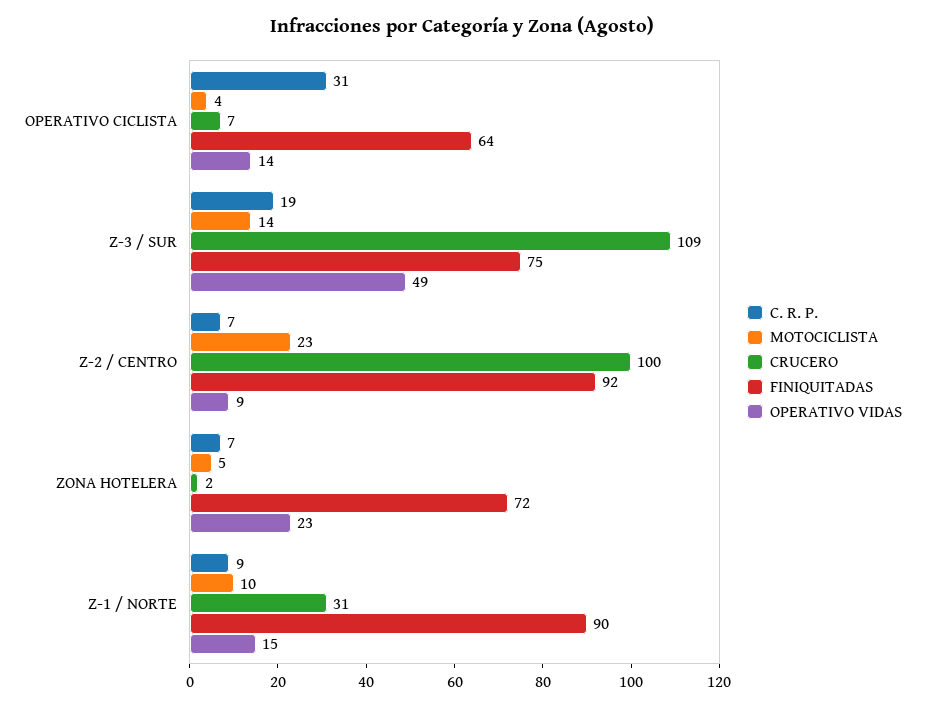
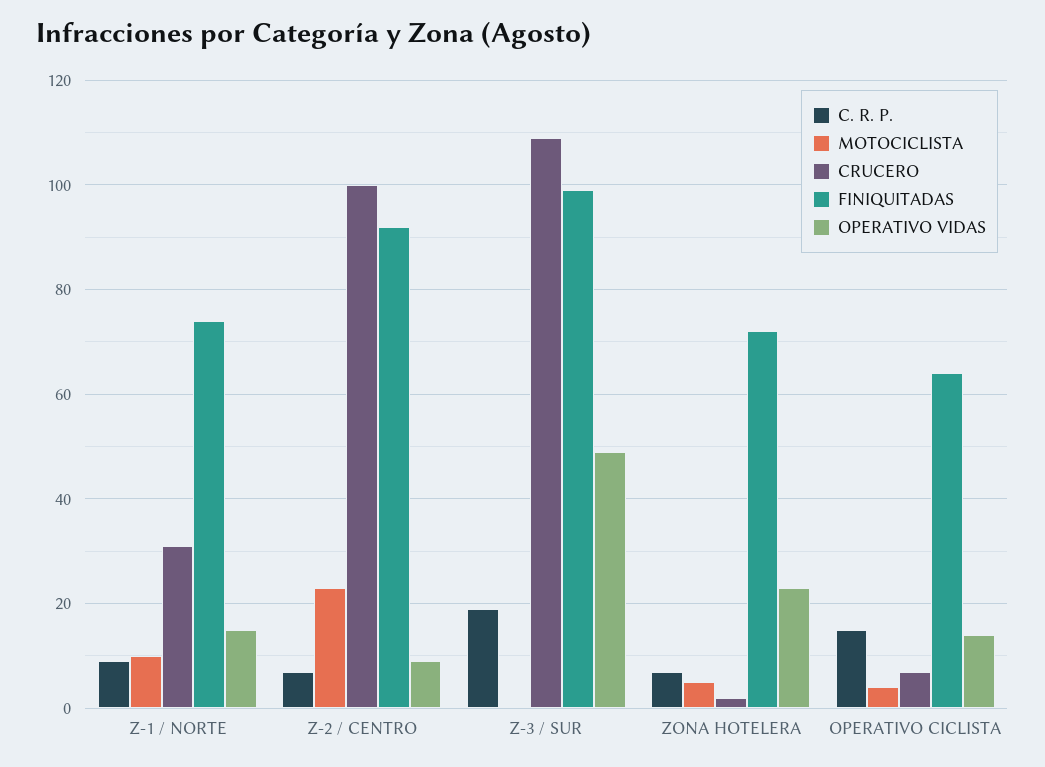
  {
    "C. R. P.": {
-     "OPERATIVO CICLISTA": 31,
+     "OPERATIVO CICLISTA": 15,
      "Z-3 / SUR": 19,
      "Z-2 / CENTRO": 7,
      "ZONA HOTELERA": 7,
      "Z-1 / NORTE": 9
    },
    "MOTOCICLISTA": {
      "OPERATIVO CICLISTA": 4,
-     "Z-3 / SUR": 14,
+     "Z-3 / SUR": 0,
      "Z-2 / CENTRO": 23,
      "ZONA HOTELERA": 5,
      "Z-1 / NORTE": 10
    },
    "CRUCERO": {
      "OPERATIVO CICLISTA": 7,
      "Z-3 / SUR": 109,
      "Z-2 / CENTRO": 100,
      "ZONA HOTELERA": 2,
      "Z-1 / NORTE": 31
    },
    "FINIQUITADAS": {
      "OPERATIVO CICLISTA": 64,
-     "Z-3 / SUR": 75,
+     "Z-3 / SUR": 100,
      "Z-2 / CENTRO": 92,
      "ZONA HOTELERA": 72,
-     "Z-1 / NORTE": 90
+     "Z-1 / NORTE": 75
    },
    "OPERATIVO VIDAS": {
      "OPERATIVO CICLISTA": 14,
      "Z-3 / SUR": 49,
      "Z-2 / CENTRO": 9,
      "ZONA HOTELERA": 23,
      "Z-1 / NORTE": 15
    }
  }

